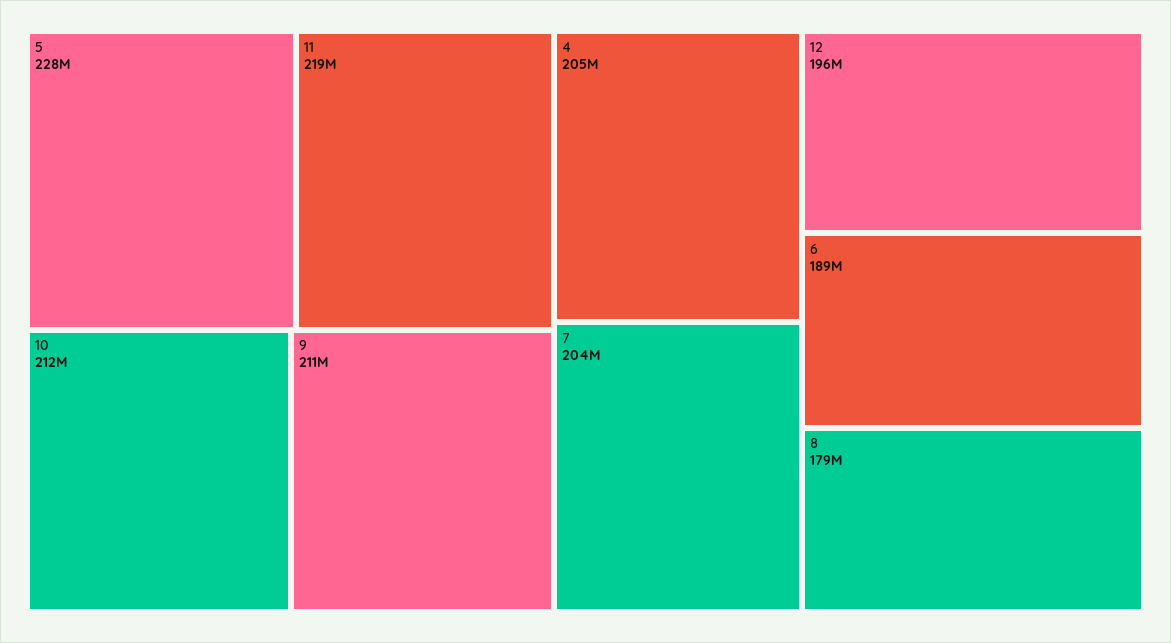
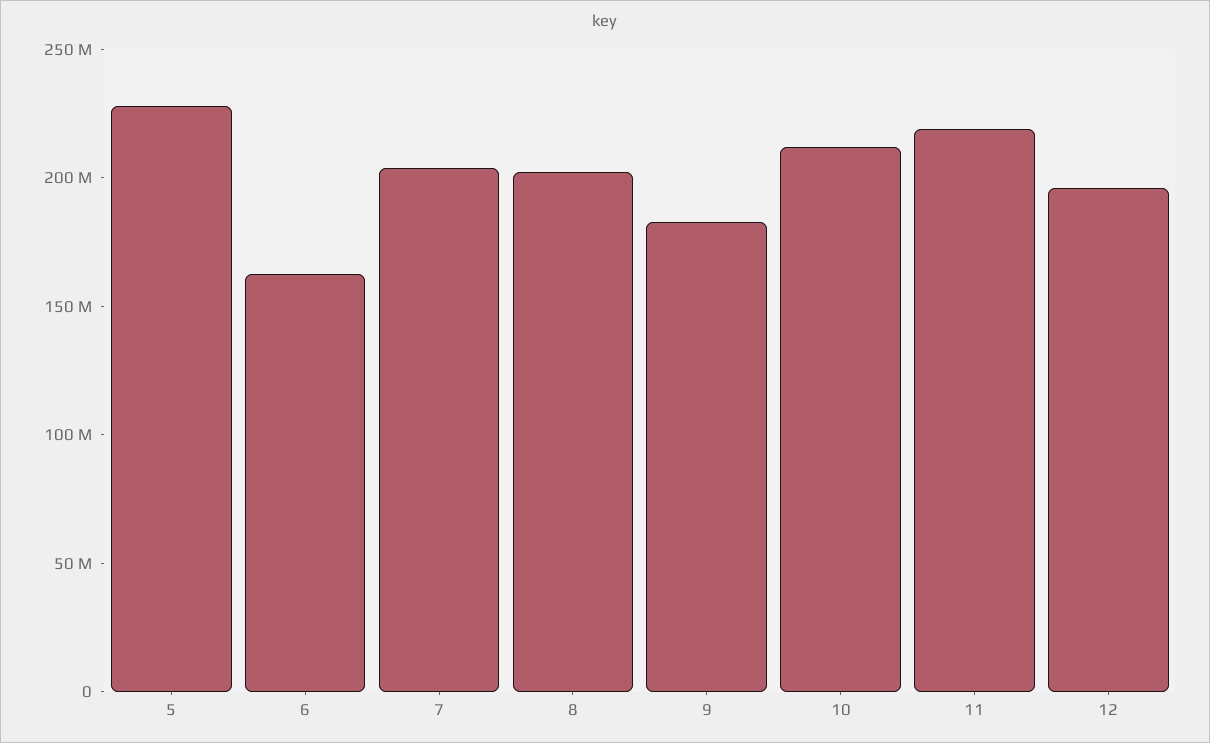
  {
    "5": 228000000,
    "11": 219000000,
    "10": 212000000,
-   "9": 211000000,
+   "9": 180000000,
-   "4": 205000000,
    "7": 204000000,
    "12": 196000000,
-   "6": 189000000,
+   "6": 160000000,
-   "8": 179000000
+   "8": 200000000
  }

